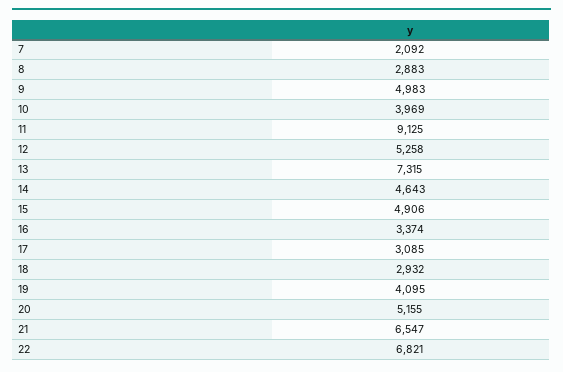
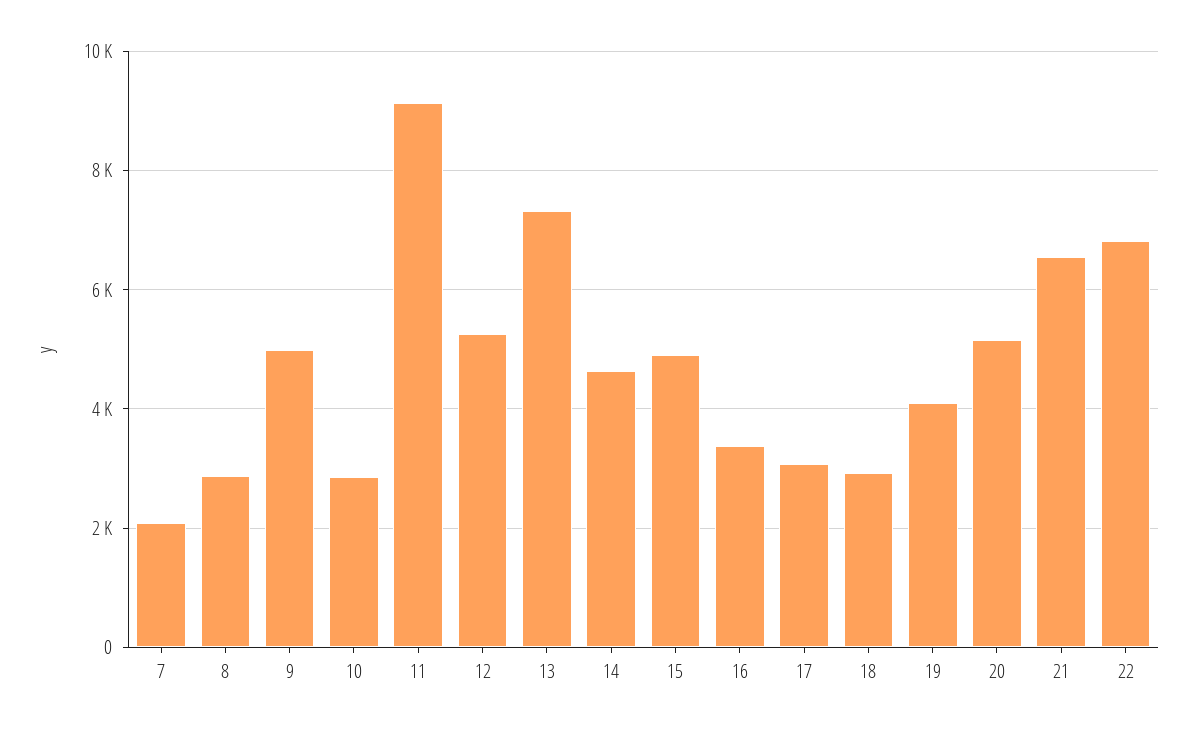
  {
    "7": 2092,
    "8": 2883,
    "9": 4983,
-   "10": 3969,
+   "10": 2800,
    "11": 9125,
    "12": 5258,
    "13": 7315,
    "14": 4643,
    "15": 4906,
    "16": 3374,
    "17": 3085,
    "18": 2932,
    "19": 4095,
    "20": 5155,
    "21": 6547,
    "22": 6821
  }

